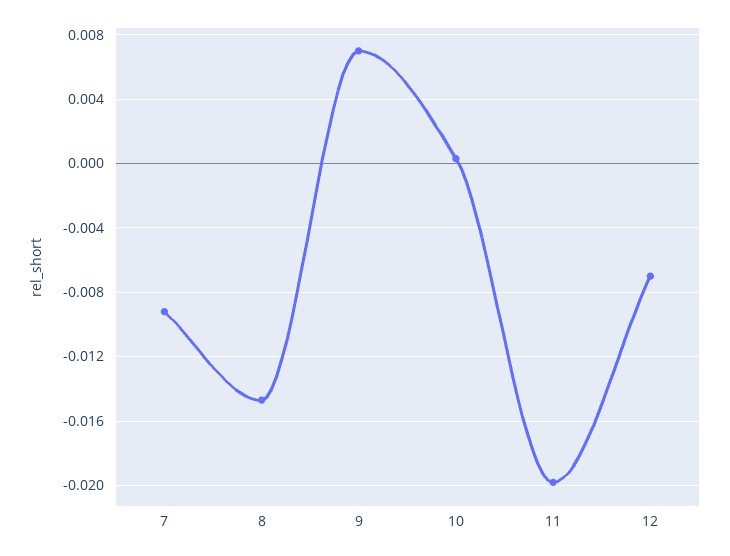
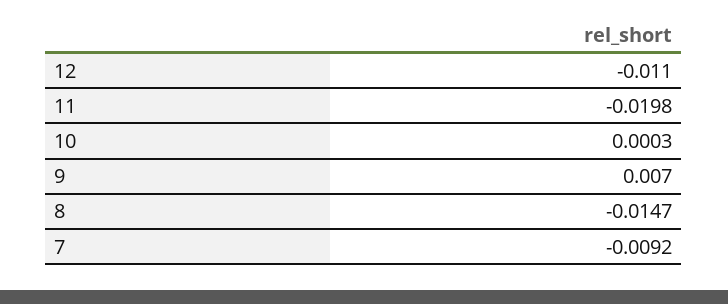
  {
    "7": -0.0092,
    "8": -0.0147,
    "9": 0.007,
    "10": 0.0003,
    "11": -0.0198,
-   "12": -0.007
+   "12": -0.011
  }

